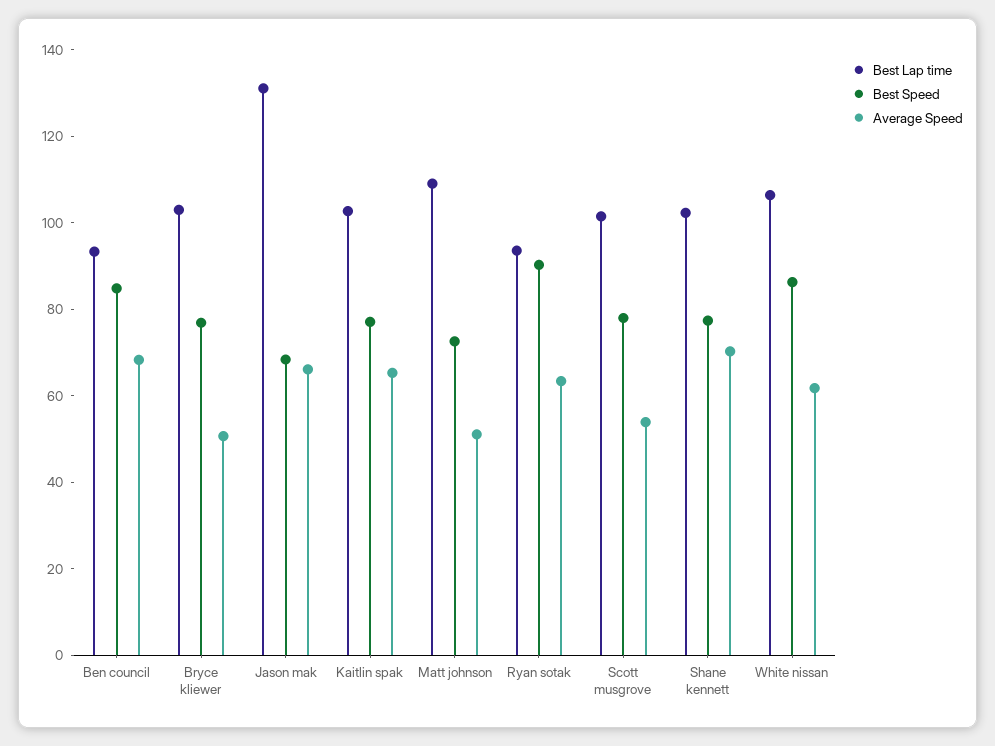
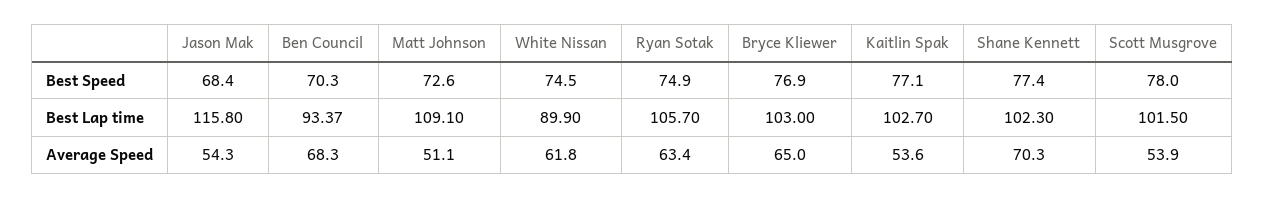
  {
    "Best Lap time": {
      "Ben council": 93.37,
      "Bryce kliewer": 103,
-     "Jason mak": 130,
+     "Jason mak": 115.8,
      "Kaitlin spak": 102.7,
      "Matt johnson": 109.1,
-     "Ryan sotak": 95,
+     "Ryan sotak": 105.7,
      "Scott musgrove": 101.5,
      "Shane kennett": 102.3,
-     "White nissan": 105
+     "White nissan": 89.9
    },
    "Best Speed": {
-     "Ben council": 85,
+     "Ben council": 70.3,
      "Bryce kliewer": 76.9,
      "Jason mak": 68.4,
      "Kaitlin spak": 77.1,
      "Matt johnson": 72.6,
-     "Ryan sotak": 90,
+     "Ryan sotak": 74.9,
      "Scott musgrove": 78,
      "Shane kennett": 77.4,
-     "White nissan": 85
+     "White nissan": 74.5
    },
    "Average Speed": {
      "Ben council": 68.3,
-     "Bryce kliewer": 50,
+     "Bryce kliewer": 65,
-     "Jason mak": 65,
+     "Jason mak": 54.3,
-     "Kaitlin spak": 65,
+     "Kaitlin spak": 53.6,
      "Matt johnson": 51.1,
      "Ryan sotak": 63.4,
      "Scott musgrove": 53.9,
      "Shane kennett": 70.3,
      "White nissan": 61.8
    }
  }

